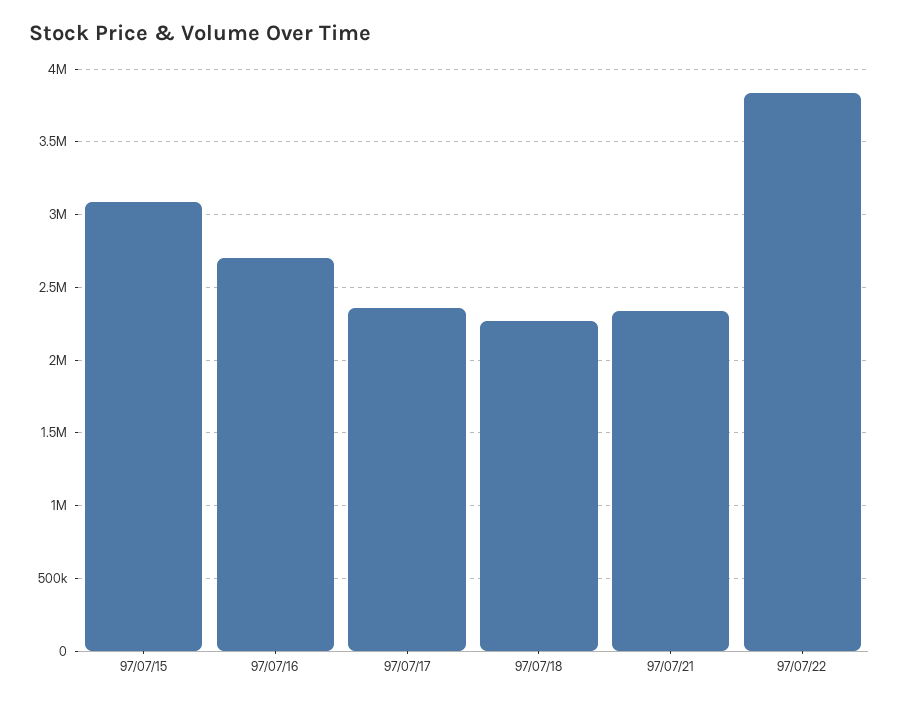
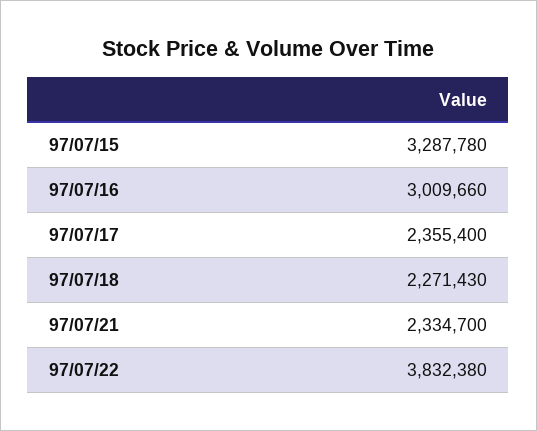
  {
-   "97/07/15": 3100000,
+   "97/07/15": 3287780,
-   "97/07/16": 2700000,
+   "97/07/16": 3009660,
    "97/07/17": 2355400,
    "97/07/18": 2271430,
    "97/07/21": 2334700,
    "97/07/22": 3832380
  }

